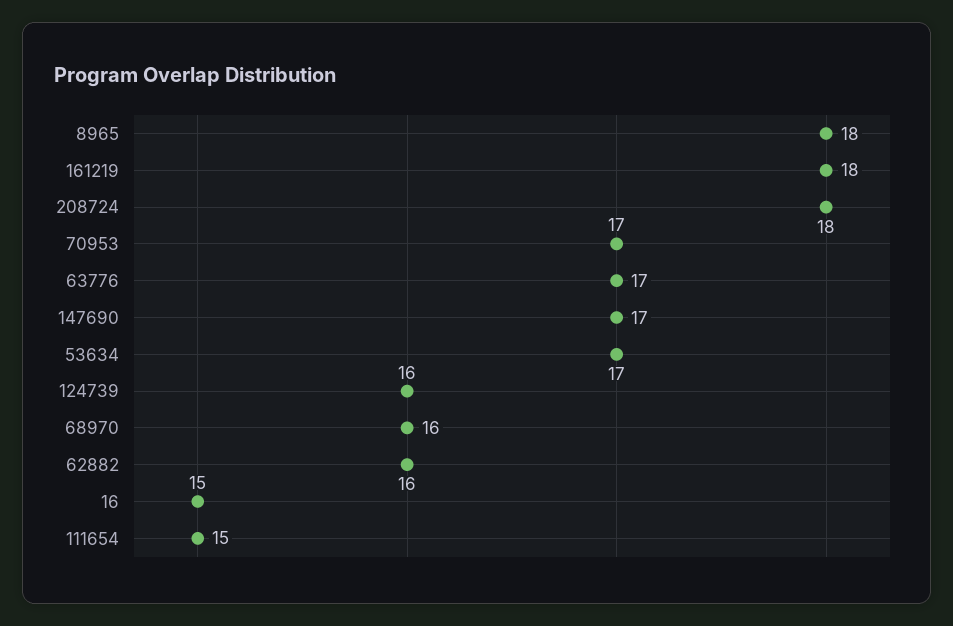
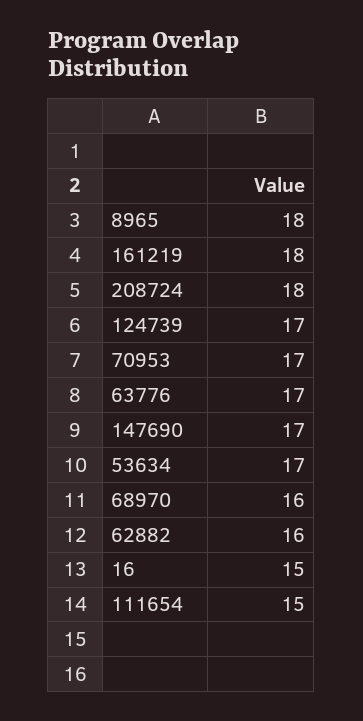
  {
    "8965": 18,
    "161219": 18,
    "208724": 18,
    "70953": 17,
    "63776": 17,
    "147690": 17,
    "53634": 17,
-   "124739": 16,
+   "124739": 17,
    "68970": 16,
    "62882": 16,
    "16": 15,
    "111654": 15
  }

